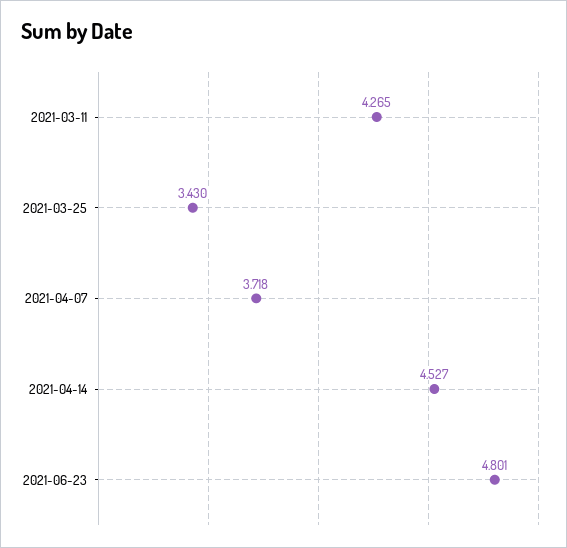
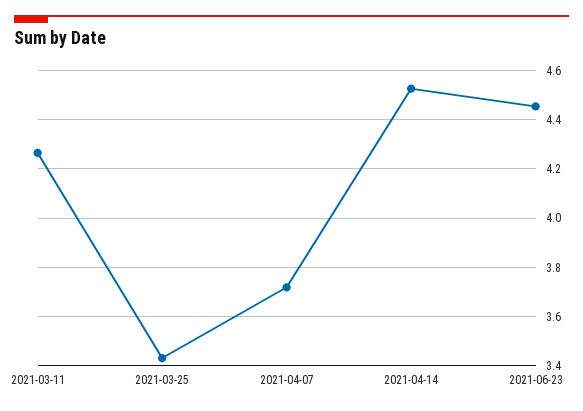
  {
    "2021-03-11": 4.265,
    "2021-03-25": 3.43,
    "2021-04-07": 3.718,
    "2021-04-14": 4.527,
-   "2021-06-23": 4.801
+   "2021-06-23": 4.45
  }

